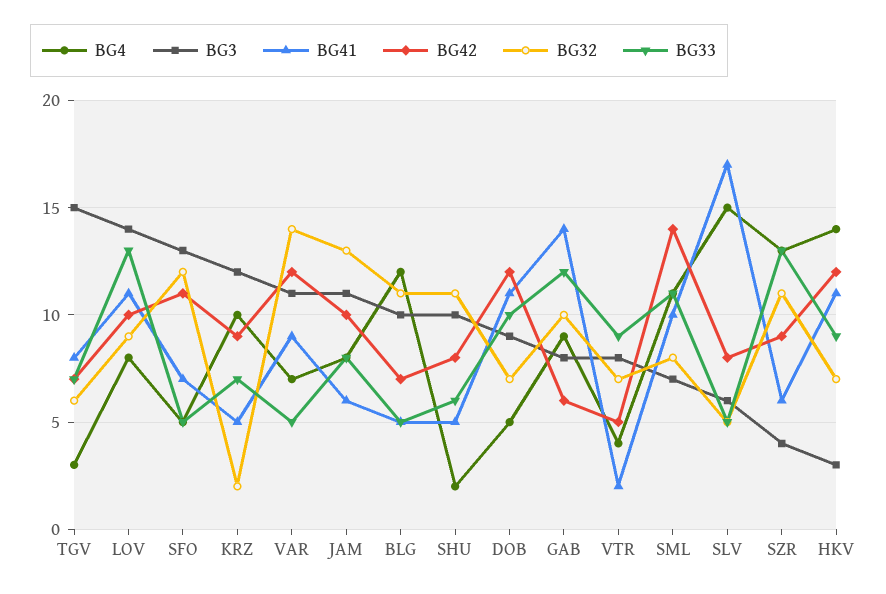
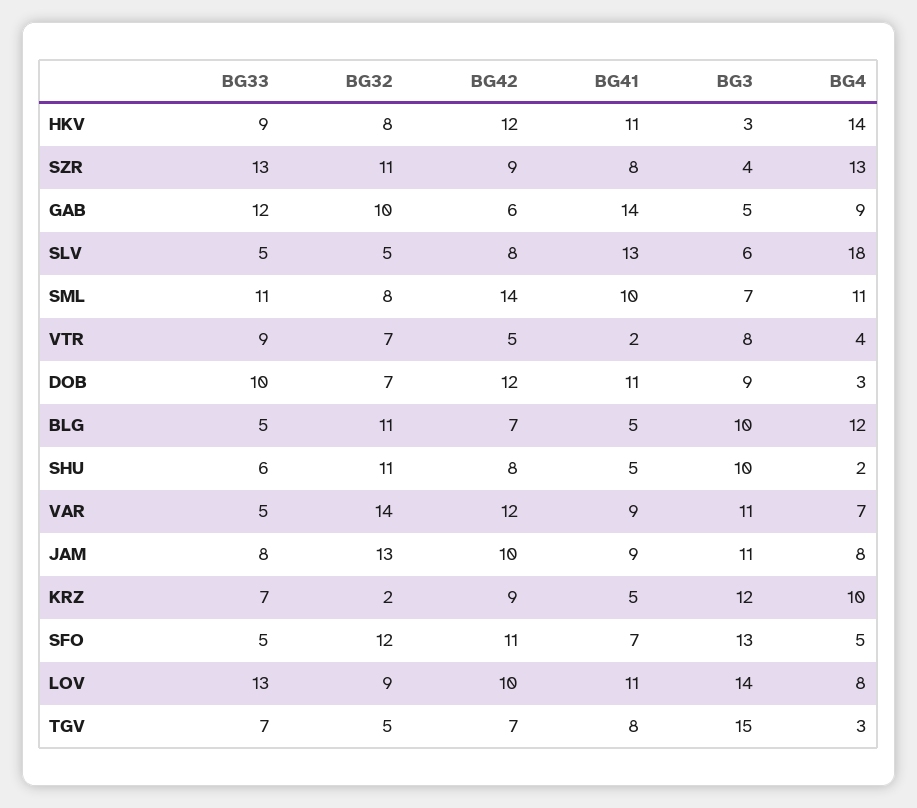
  {
    "BG4": {
      "TGV": 3,
      "LOV": 8,
      "SFO": 5,
      "KRZ": 10,
      "VAR": 7,
      "JAM": 8,
      "BLG": 12,
      "SHU": 2,
-     "DOB": 5,
+     "DOB": 3,
      "GAB": 9,
      "VTR": 4,
      "SML": 11,
-     "SLV": 15,
+     "SLV": 18,
      "SZR": 13,
      "HKV": 14
    },
    "BG3": {
      "TGV": 15,
      "LOV": 14,
      "SFO": 13,
      "KRZ": 12,
      "VAR": 11,
      "JAM": 11,
      "BLG": 10,
      "SHU": 10,
      "DOB": 9,
-     "GAB": 8,
+     "GAB": 5,
      "VTR": 8,
      "SML": 7,
      "SLV": 6,
      "SZR": 4,
      "HKV": 3
    },
    "BG41": {
      "TGV": 8,
      "LOV": 11,
      "SFO": 7,
      "KRZ": 5,
      "VAR": 9,
-     "JAM": 6,
+     "JAM": 9,
      "BLG": 5,
      "SHU": 5,
      "DOB": 11,
      "GAB": 14,
      "VTR": 2,
      "SML": 10,
-     "SLV": 17,
+     "SLV": 13,
-     "SZR": 6,
+     "SZR": 8,
      "HKV": 11
    },
    "BG42": {
      "TGV": 7,
      "LOV": 10,
      "SFO": 11,
      "KRZ": 9,
      "VAR": 12,
      "JAM": 10,
      "BLG": 7,
      "SHU": 8,
      "DOB": 12,
      "GAB": 6,
      "VTR": 5,
      "SML": 14,
      "SLV": 8,
      "SZR": 9,
      "HKV": 12
    },
    "BG32": {
-     "TGV": 6,
+     "TGV": 5,
      "LOV": 9,
      "SFO": 12,
      "KRZ": 2,
      "VAR": 14,
      "JAM": 13,
      "BLG": 11,
      "SHU": 11,
      "DOB": 7,
      "GAB": 10,
      "VTR": 7,
      "SML": 8,
      "SLV": 5,
      "SZR": 11,
-     "HKV": 7
+     "HKV": 8
    },
    "BG33": {
      "TGV": 7,
      "LOV": 13,
      "SFO": 5,
      "KRZ": 7,
      "VAR": 5,
      "JAM": 8,
      "BLG": 5,
      "SHU": 6,
      "DOB": 10,
      "GAB": 12,
      "VTR": 9,
      "SML": 11,
      "SLV": 5,
      "SZR": 13,
      "HKV": 9
    }
  }

